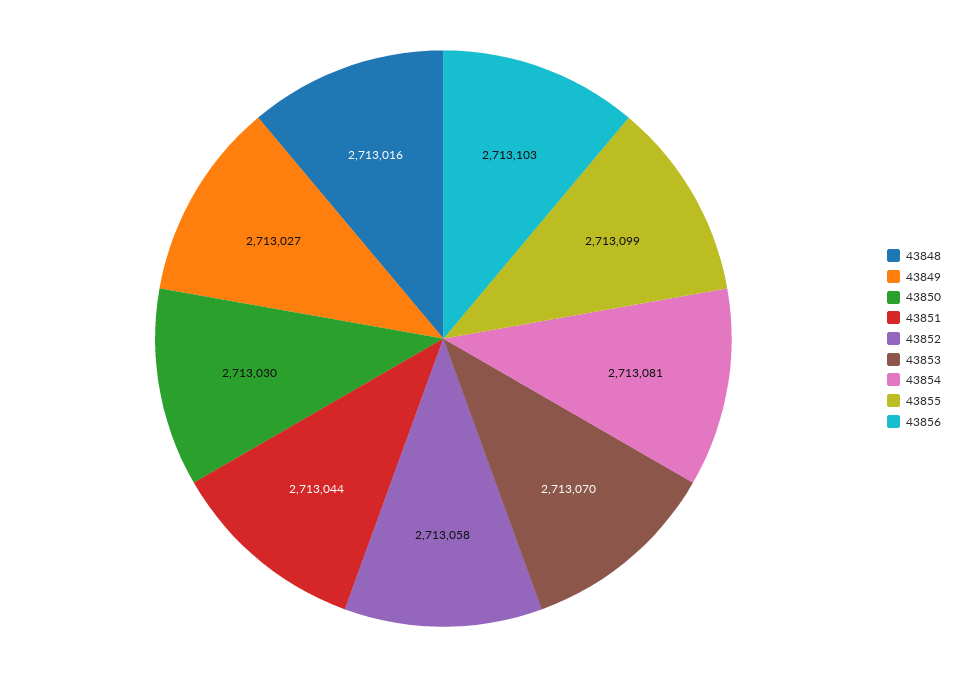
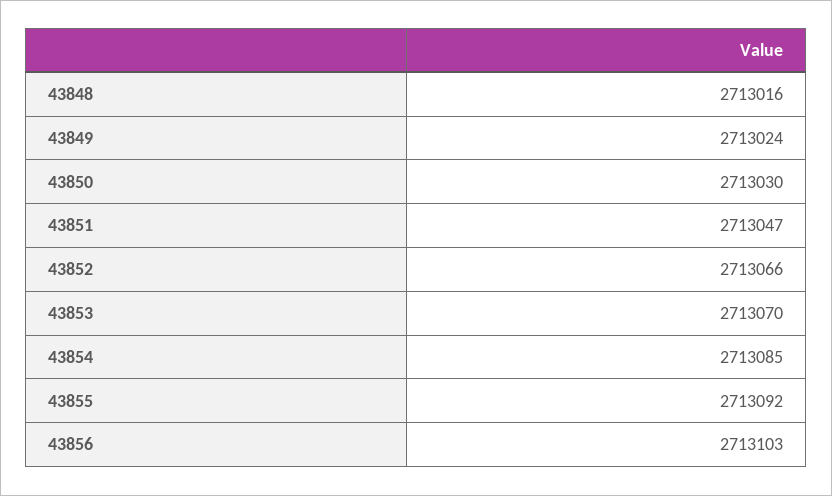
  {
    "43848": 2713016,
-   "43849": 2713027,
+   "43849": 2713024,
    "43850": 2713030,
-   "43851": 2713044,
+   "43851": 2713047,
-   "43852": 2713058,
+   "43852": 2713066,
    "43853": 2713070,
-   "43854": 2713081,
+   "43854": 2713085,
-   "43855": 2713099,
+   "43855": 2713092,
    "43856": 2713103
  }

